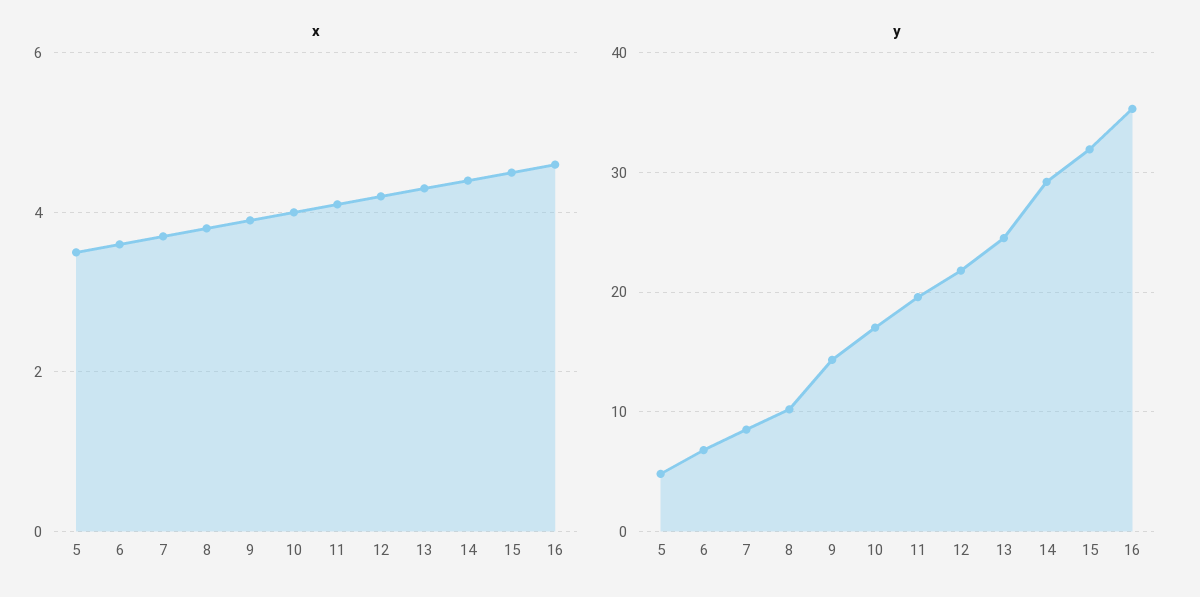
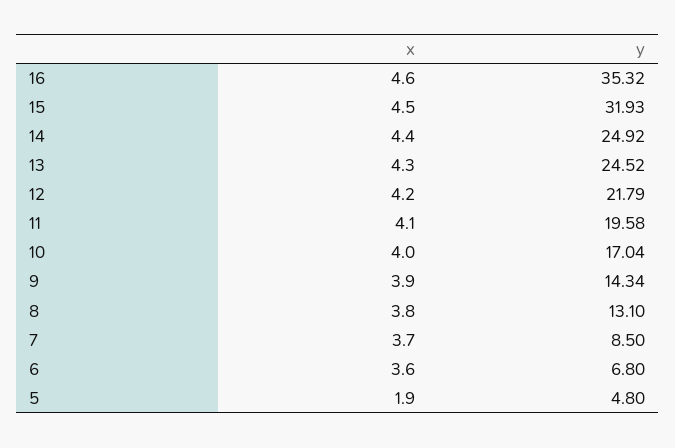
  {
    "x": {
-     "5": 3.5,
+     "5": 1.9,
      "6": 3.6,
      "7": 3.7,
      "8": 3.8,
      "9": 3.9,
      "10": 4,
      "11": 4.1,
      "12": 4.2,
      "13": 4.3,
      "14": 4.4,
      "15": 4.5,
      "16": 4.6
    },
    "y": {
      "5": 4.8,
      "6": 6.8,
      "7": 8.5,
-     "8": 10,
+     "8": 13.1,
      "9": 14.34,
      "10": 17.04,
      "11": 19.58,
      "12": 21.79,
      "13": 24.52,
-     "14": 29,
+     "14": 24.92,
      "15": 31.93,
      "16": 35.32
    }
  }

